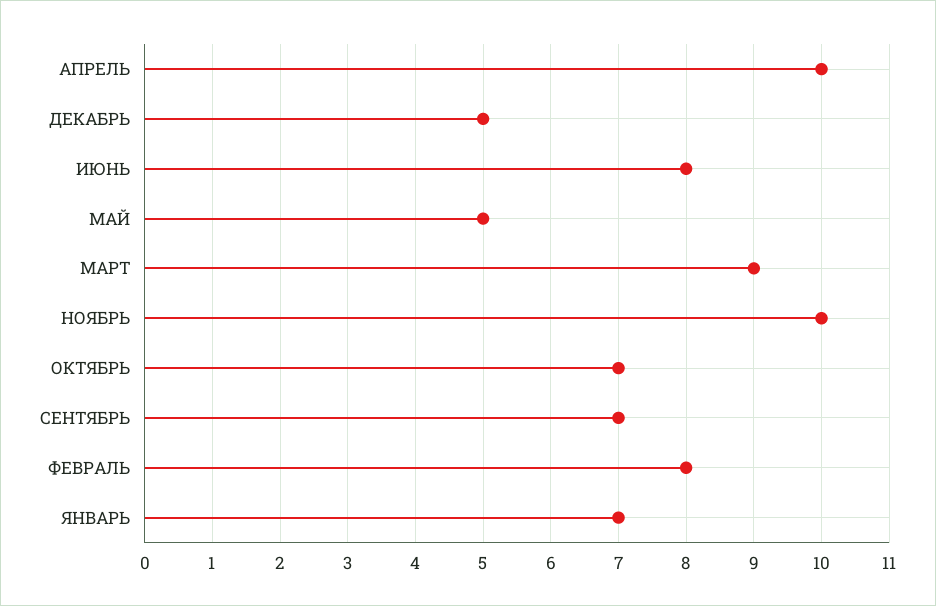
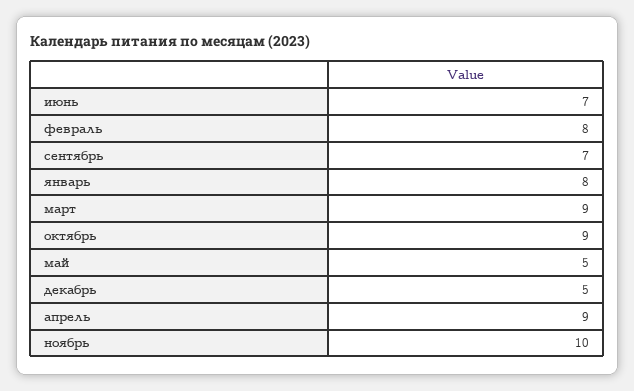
  {
-   "АПРЕЛЬ": 10,
+   "АПРЕЛЬ": 9,
    "ДЕКАБРЬ": 5,
-   "ИЮНЬ": 8,
+   "ИЮНЬ": 7,
    "МАЙ": 5,
    "МАРТ": 9,
    "НОЯБРЬ": 10,
-   "ОКТЯБРЬ": 7,
+   "ОКТЯБРЬ": 9,
    "СЕНТЯБРЬ": 7,
    "ФЕВРАЛЬ": 8,
-   "ЯНВАРЬ": 7
+   "ЯНВАРЬ": 8
  }

